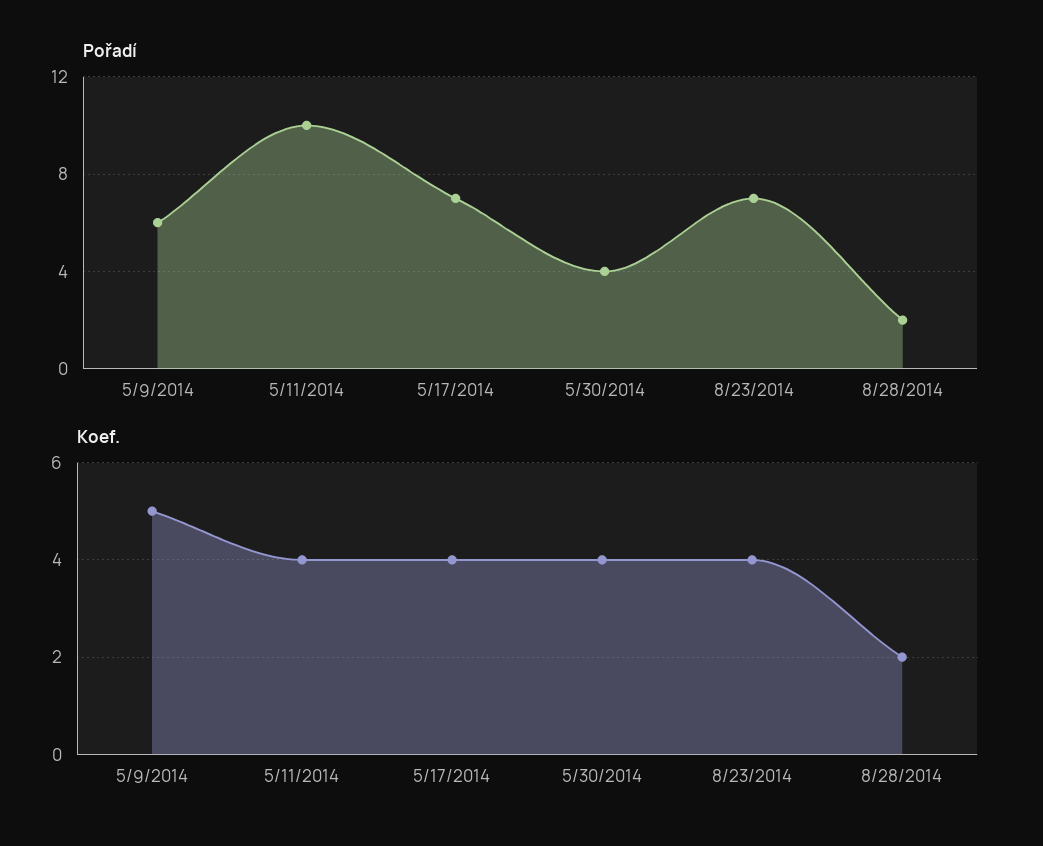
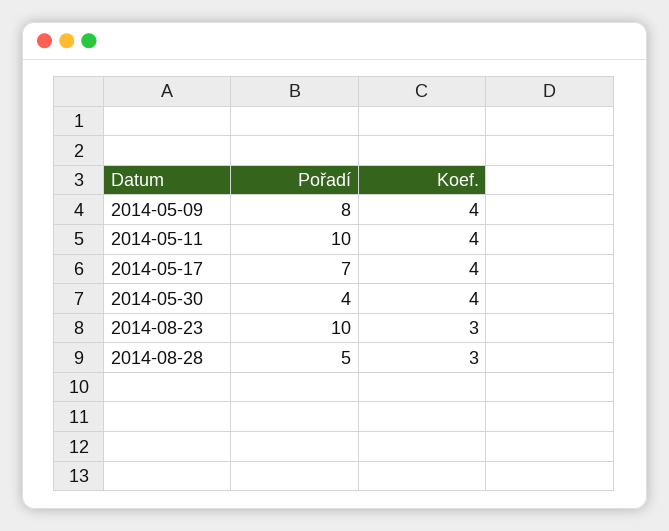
  {
    "Pořadí": {
-     "5/9/2014": 6,
+     "5/9/2014": 8,
      "5/11/2014": 10,
      "5/17/2014": 7,
      "5/30/2014": 4,
-     "8/23/2014": 7,
+     "8/23/2014": 10,
-     "8/28/2014": 2
+     "8/28/2014": 5
    },
    "Koef.": {
-     "5/9/2014": 5,
+     "5/9/2014": 4,
      "5/11/2014": 4,
      "5/17/2014": 4,
      "5/30/2014": 4,
-     "8/23/2014": 4,
+     "8/23/2014": 3,
-     "8/28/2014": 2
+     "8/28/2014": 3
    }
  }

